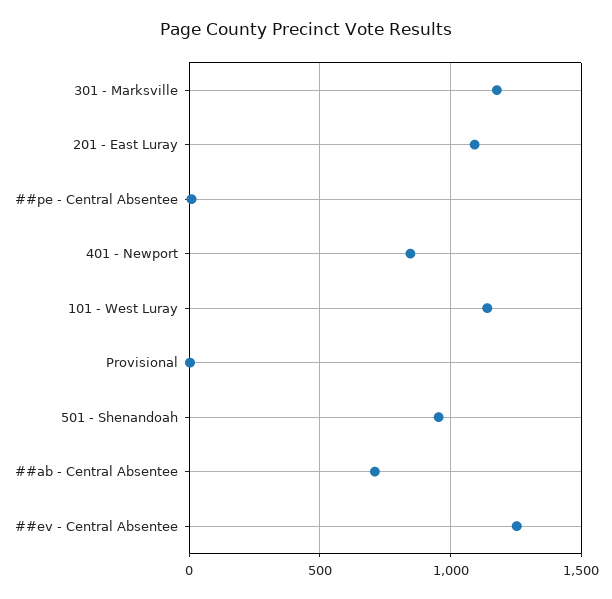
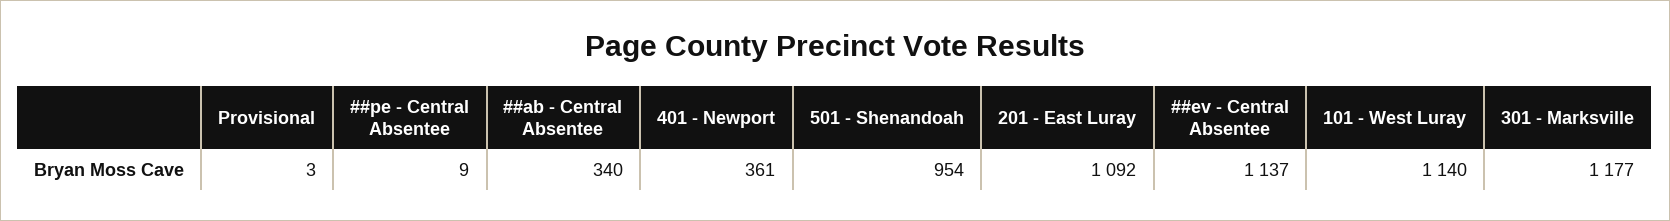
  {
    "301 - Marksville": 1177,
    "201 - East Luray": 1092,
    "##pe - Central Absentee": 9,
-   "401 - Newport": 850,
+   "401 - Newport": 361,
    "101 - West Luray": 1140,
    "Provisional": 3,
    "501 - Shenandoah": 954,
-   "##ab - Central Absentee": 700,
+   "##ab - Central Absentee": 340,
-   "##ev - Central Absentee": 1250
+   "##ev - Central Absentee": 1137
  }

